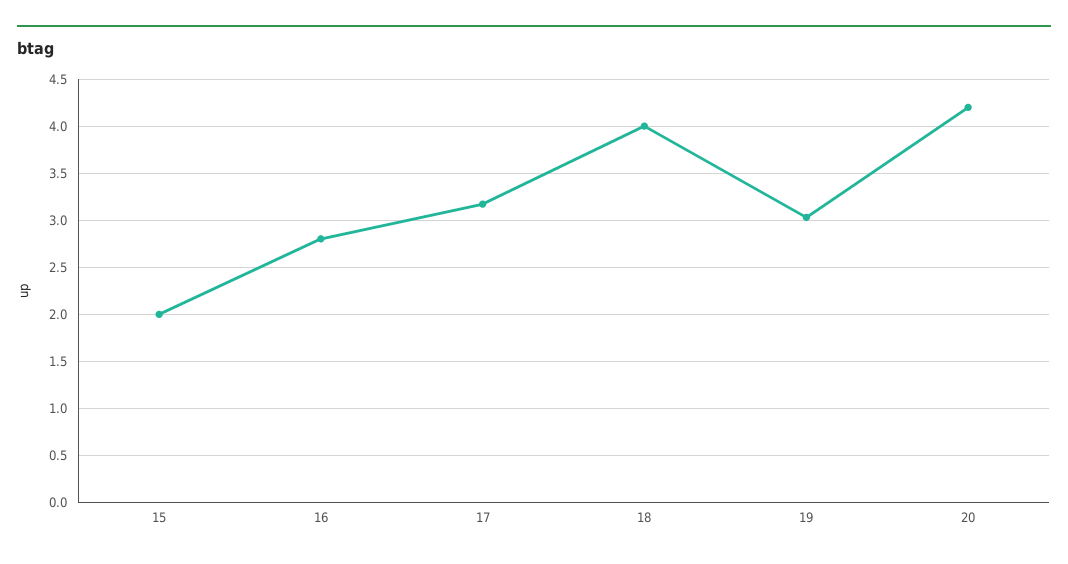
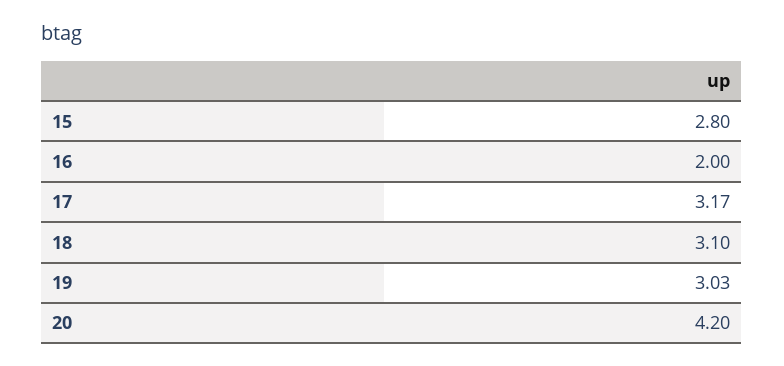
  {
-   "15": 2,
+   "15": 2.8,
-   "16": 2.8,
+   "16": 2,
    "17": 3.17,
-   "18": 4,
+   "18": 3.1,
    "19": 3.03,
    "20": 4.2
  }

